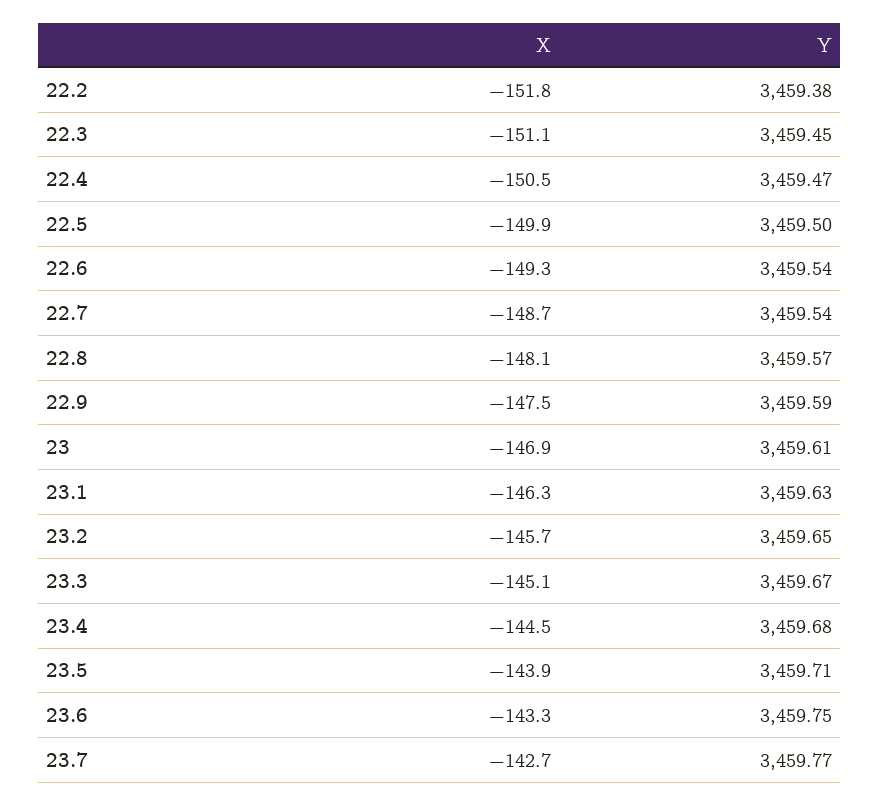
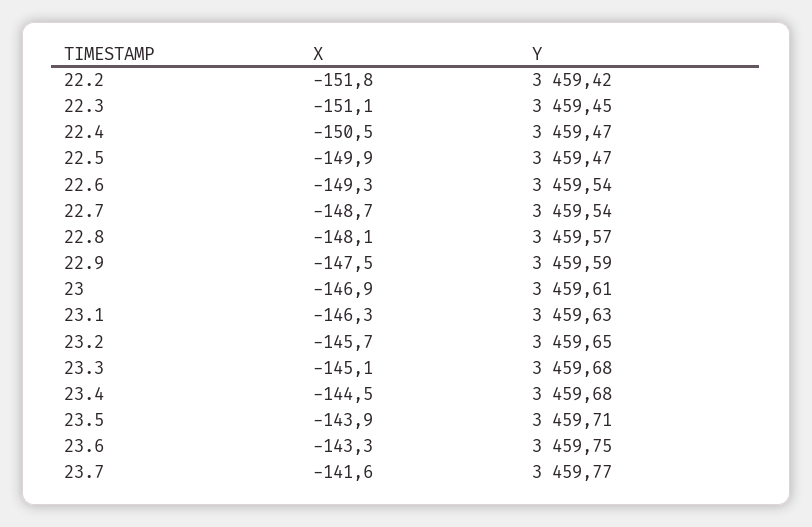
  {
    "X": {
      "22.2": -151.8,
      "22.3": -151.1,
      "22.4": -150.5,
      "22.5": -149.9,
      "22.6": -149.3,
      "22.7": -148.7,
      "22.8": -148.1,
      "22.9": -147.5,
      "23": -146.9,
      "23.1": -146.3,
      "23.2": -145.7,
      "23.3": -145.1,
      "23.4": -144.5,
      "23.5": -143.9,
      "23.6": -143.3,
-     "23.7": -142.7
+     "23.7": -141.6
    },
    "Y": {
-     "22.2": 3459.38,
+     "22.2": 3459.42,
      "22.3": 3459.45,
      "22.4": 3459.47,
-     "22.5": 3459.5,
+     "22.5": 3459.47,
      "22.6": 3459.54,
      "22.7": 3459.54,
      "22.8": 3459.57,
      "22.9": 3459.59,
      "23": 3459.61,
      "23.1": 3459.63,
      "23.2": 3459.65,
-     "23.3": 3459.67,
+     "23.3": 3459.68,
      "23.4": 3459.68,
      "23.5": 3459.71,
      "23.6": 3459.75,
      "23.7": 3459.77
    }
  }

